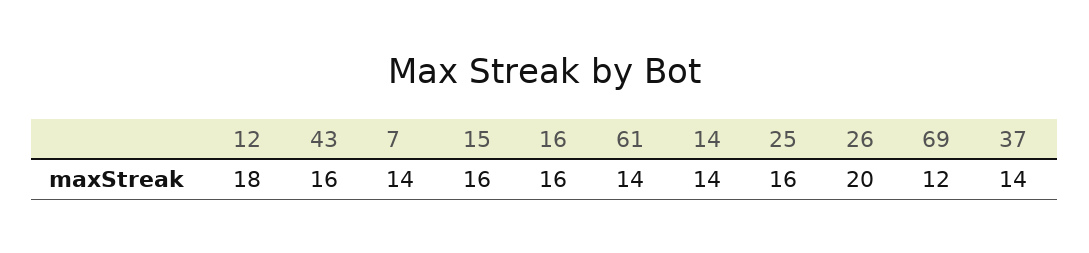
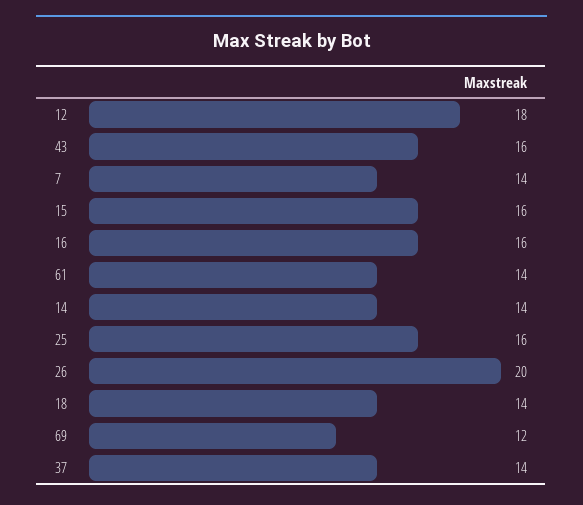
  {
    "12": 18,
    "43": 16,
    "7": 14,
    "15": 16,
    "16": 16,
    "61": 14,
    "14": 14,
    "25": 16,
    "26": 20,
    "69": 12,
-   "37": 14
+   "37": 14,
+   "18": 14
  }

